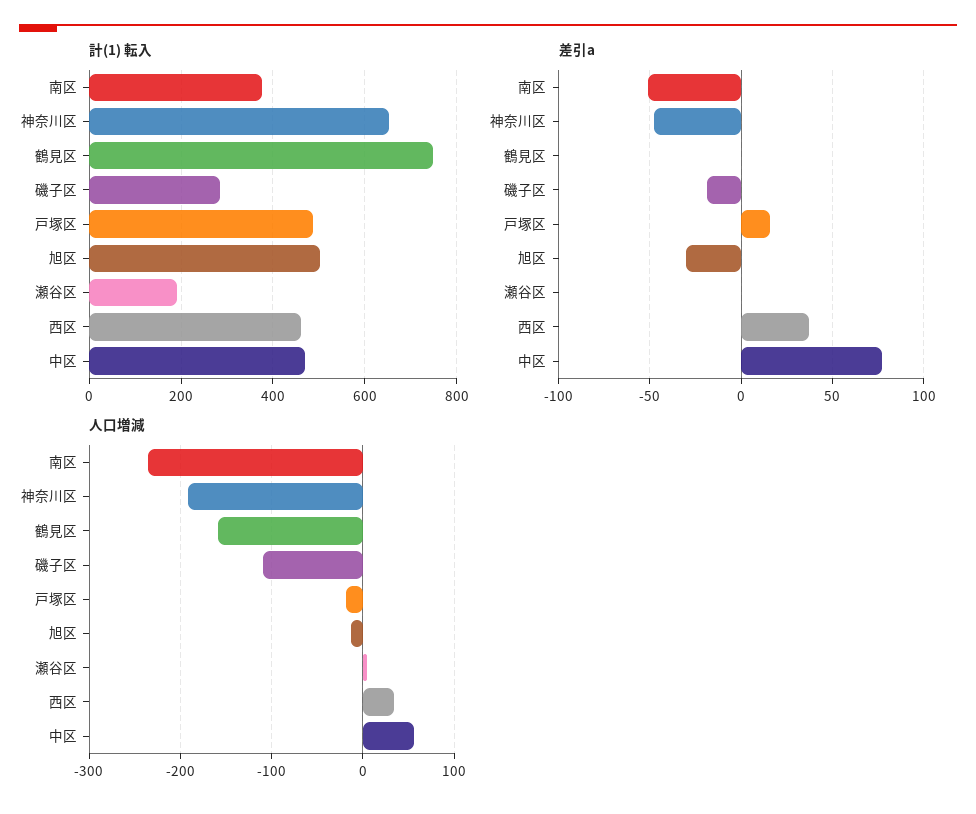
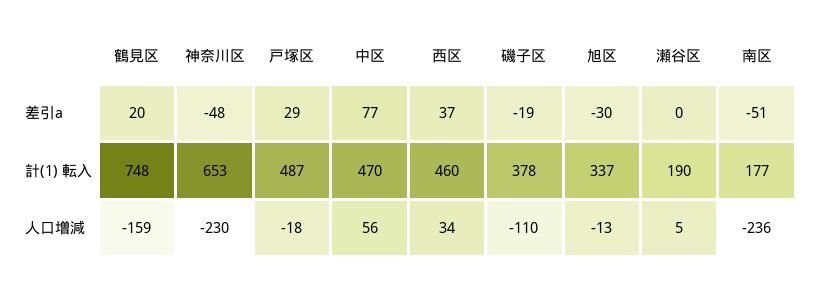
  {
    "計(1) 転入": {
-     "南区": 380,
+     "南区": 177,
      "神奈川区": 653,
      "鶴見区": 748,
-     "磯子区": 280,
+     "磯子区": 378,
      "戸塚区": 487,
-     "旭区": 500,
+     "旭区": 337,
      "瀬谷区": 190,
      "西区": 460,
      "中区": 470
    },
    "差引a": {
      "南区": -51,
      "神奈川区": -48,
-     "鶴見区": 0,
+     "鶴見区": 20,
      "磯子区": -19,
-     "戸塚区": 15,
+     "戸塚区": 29,
      "旭区": -30,
      "瀬谷区": 0,
      "西区": 37,
      "中区": 77
    },
    "人口増減": {
      "南区": -236,
-     "神奈川区": -190,
+     "神奈川区": -230,
      "鶴見区": -159,
      "磯子区": -110,
      "戸塚区": -18,
      "旭区": -13,
      "瀬谷区": 5,
      "西区": 34,
      "中区": 56
    }
  }

